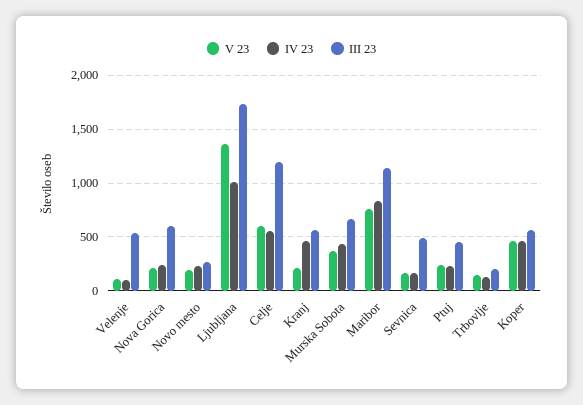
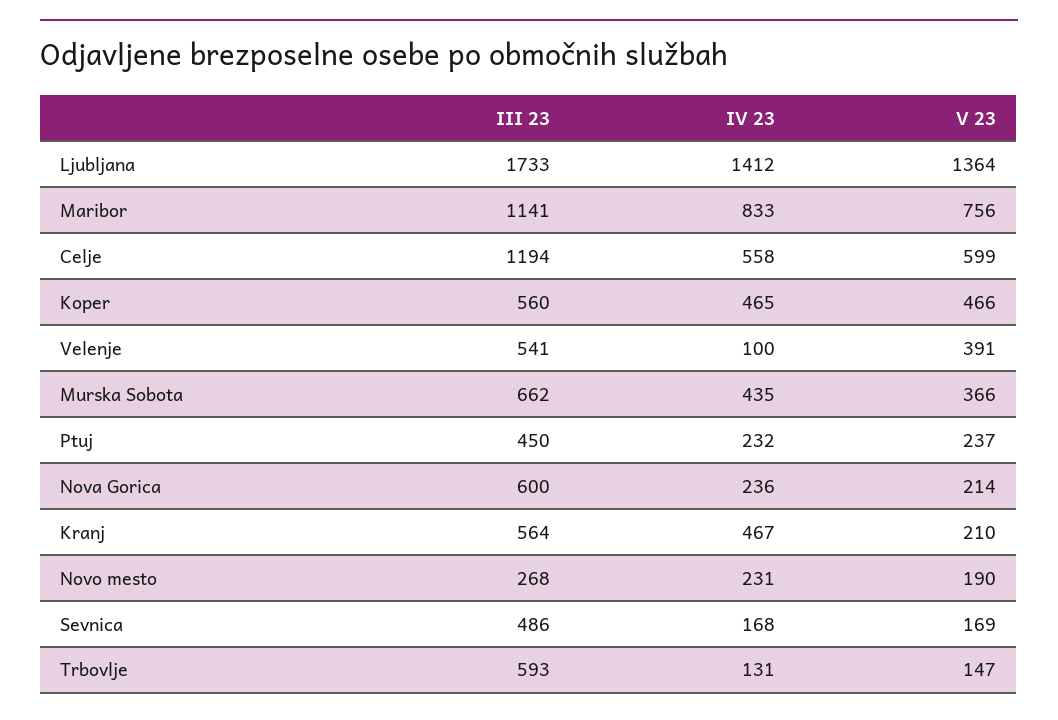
  {
    "V 23": {
-     "Velenje": 100,
+     "Velenje": 391,
      "Nova Gorica": 214,
      "Novo mesto": 190,
      "Ljubljana": 1364,
      "Celje": 599,
      "Kranj": 210,
      "Murska Sobota": 366,
      "Maribor": 756,
      "Sevnica": 169,
      "Ptuj": 237,
      "Trbovlje": 147,
      "Koper": 466
    },
    "IV 23": {
      "Velenje": 100,
      "Nova Gorica": 236,
      "Novo mesto": 231,
-     "Ljubljana": 1000,
+     "Ljubljana": 1412,
      "Celje": 558,
      "Kranj": 467,
      "Murska Sobota": 435,
      "Maribor": 833,
      "Sevnica": 168,
      "Ptuj": 232,
      "Trbovlje": 131,
      "Koper": 465
    },
    "III 23": {
      "Velenje": 541,
      "Nova Gorica": 600,
      "Novo mesto": 268,
      "Ljubljana": 1733,
      "Celje": 1194,
      "Kranj": 564,
      "Murska Sobota": 662,
      "Maribor": 1141,
      "Sevnica": 486,
      "Ptuj": 450,
-     "Trbovlje": 200,
+     "Trbovlje": 593,
      "Koper": 560
    }
  }

